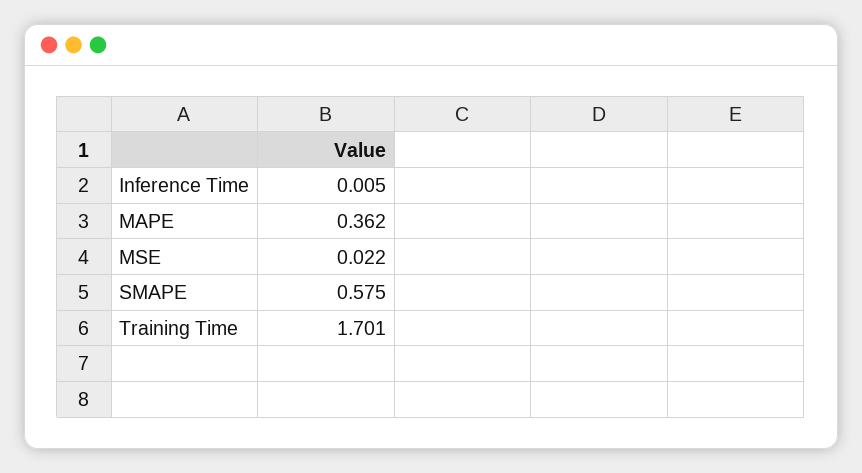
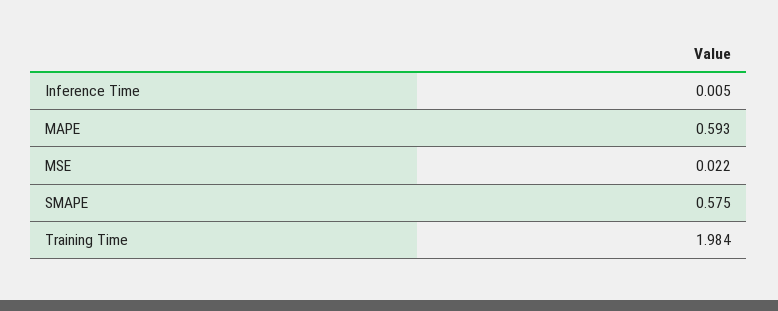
  {
    "Inference Time": 0.005,
-   "MAPE": 0.362,
+   "MAPE": 0.593,
    "MSE": 0.022,
    "SMAPE": 0.575,
-   "Training Time": 1.701
+   "Training Time": 1.984
  }

